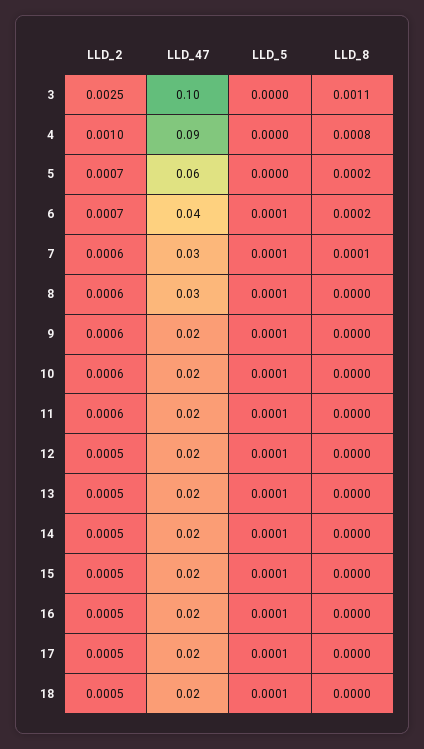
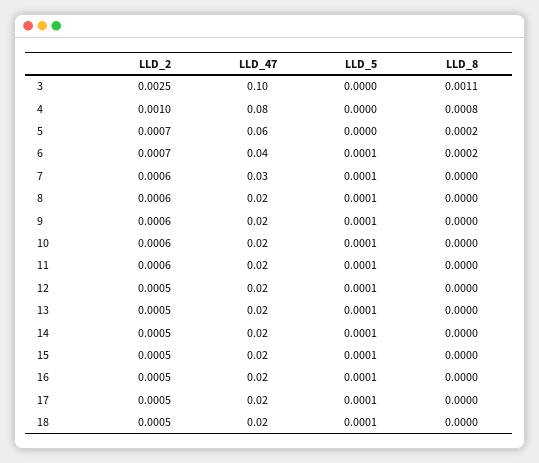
  {
    "LLD_2": {
      "3": 0.0025,
      "4": 0.001,
      "5": 0.0007,
      "6": 0.0007,
      "7": 0.0006,
      "8": 0.0006,
      "9": 0.0006,
      "10": 0.0006,
      "11": 0.0006,
      "12": 0.0005,
      "13": 0.0005,
      "14": 0.0005,
      "15": 0.0005,
      "16": 0.0005,
      "17": 0.0005,
      "18": 0.0005
    },
    "LLD_47": {
      "3": 0.1,
-     "4": 0.09,
+     "4": 0.08,
      "5": 0.06,
      "6": 0.04,
      "7": 0.03,
-     "8": 0.03,
+     "8": 0.02,
      "9": 0.02,
      "10": 0.02,
      "11": 0.02,
      "12": 0.02,
      "13": 0.02,
      "14": 0.02,
      "15": 0.02,
      "16": 0.02,
      "17": 0.02,
      "18": 0.02
    },
    "LLD_5": {
      "3": 0,
      "4": 0,
      "5": 0,
      "6": 0.0001,
      "7": 0.0001,
      "8": 0.0001,
      "9": 0.0001,
      "10": 0.0001,
      "11": 0.0001,
      "12": 0.0001,
      "13": 0.0001,
      "14": 0.0001,
      "15": 0.0001,
      "16": 0.0001,
      "17": 0.0001,
      "18": 0.0001
    },
    "LLD_8": {
      "3": 0.0011,
      "4": 0.0008,
      "5": 0.0002,
      "6": 0.0002,
-     "7": 0.0001,
+     "7": 0,
      "8": 0,
      "9": 0,
      "10": 0,
      "11": 0,
      "12": 0,
      "13": 0,
      "14": 0,
      "15": 0,
      "16": 0,
      "17": 0,
      "18": 0
    }
  }

